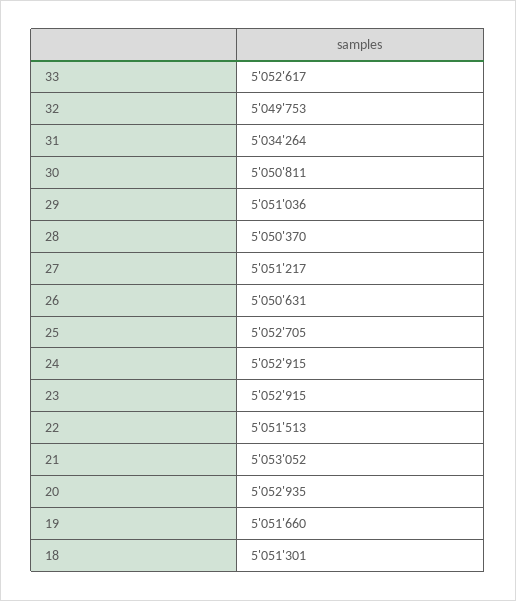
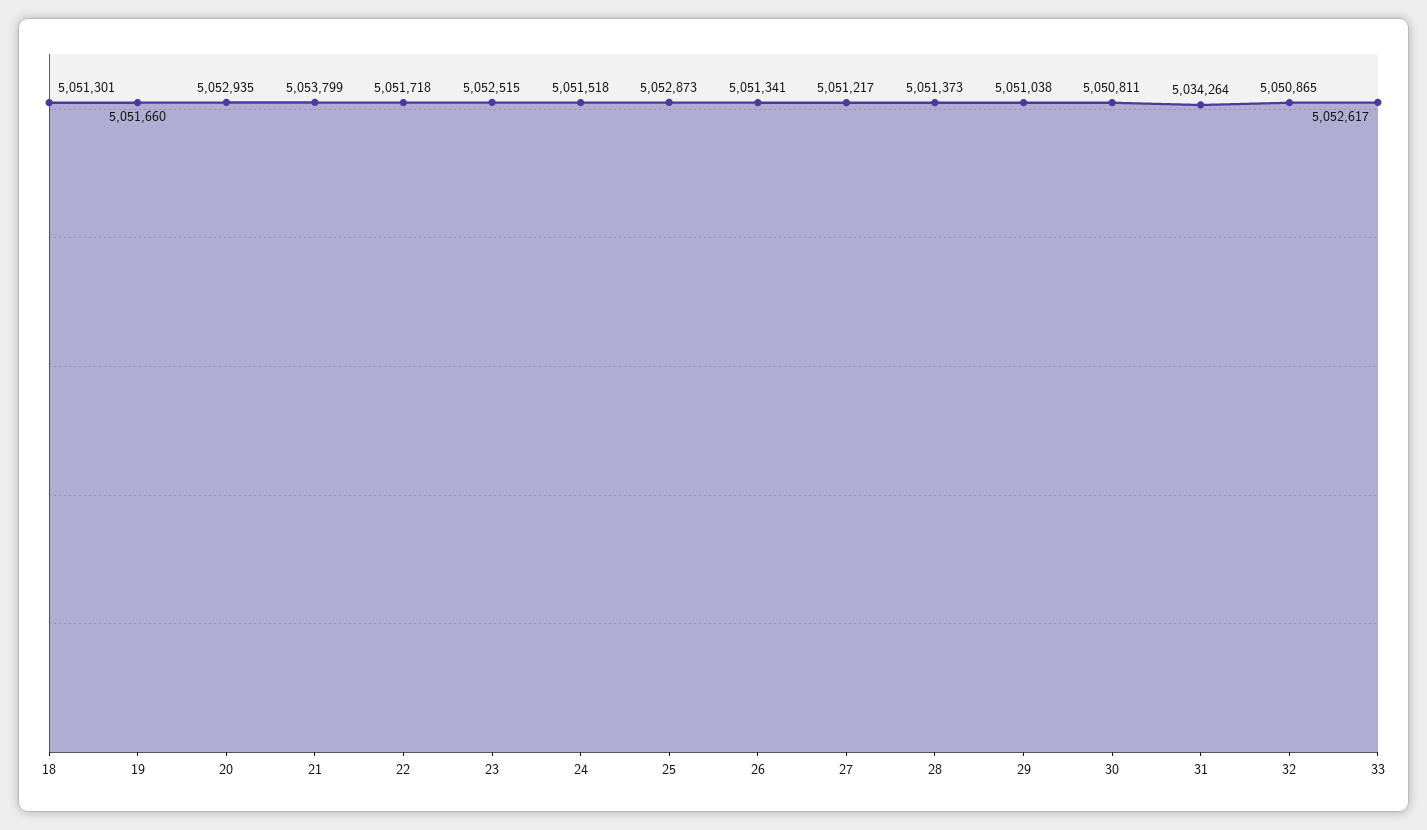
  {
    "33": 5052617,
-   "32": 5049753,
+   "32": 5050865,
    "31": 5034264,
    "30": 5050811,
-   "29": 5051036,
+   "29": 5051038,
-   "28": 5050370,
+   "28": 5051373,
    "27": 5051217,
-   "26": 5050631,
+   "26": 5051341,
-   "25": 5052705,
+   "25": 5052873,
-   "24": 5052915,
+   "24": 5051518,
-   "23": 5052915,
+   "23": 5052515,
-   "22": 5051513,
+   "22": 5051718,
-   "21": 5053052,
+   "21": 5053799,
    "20": 5052935,
    "19": 5051660,
    "18": 5051301
  }

